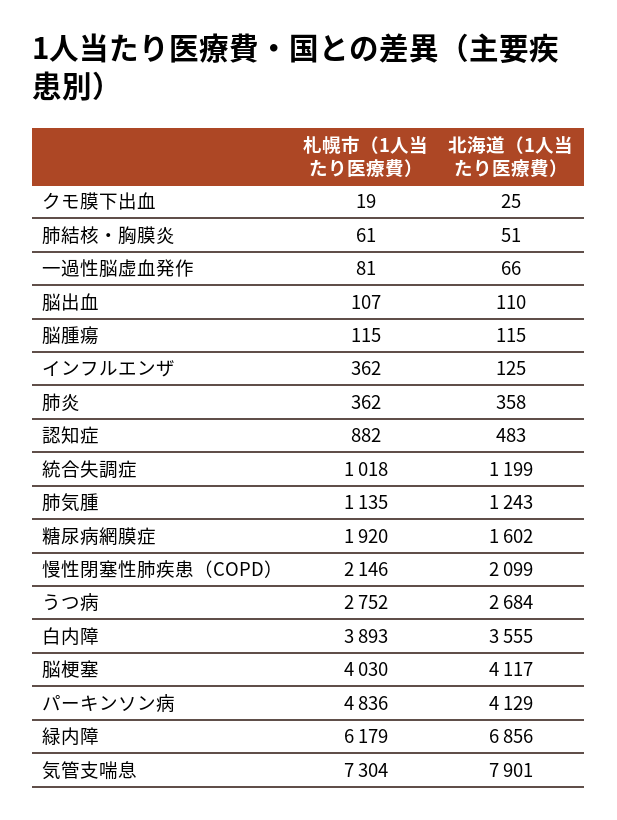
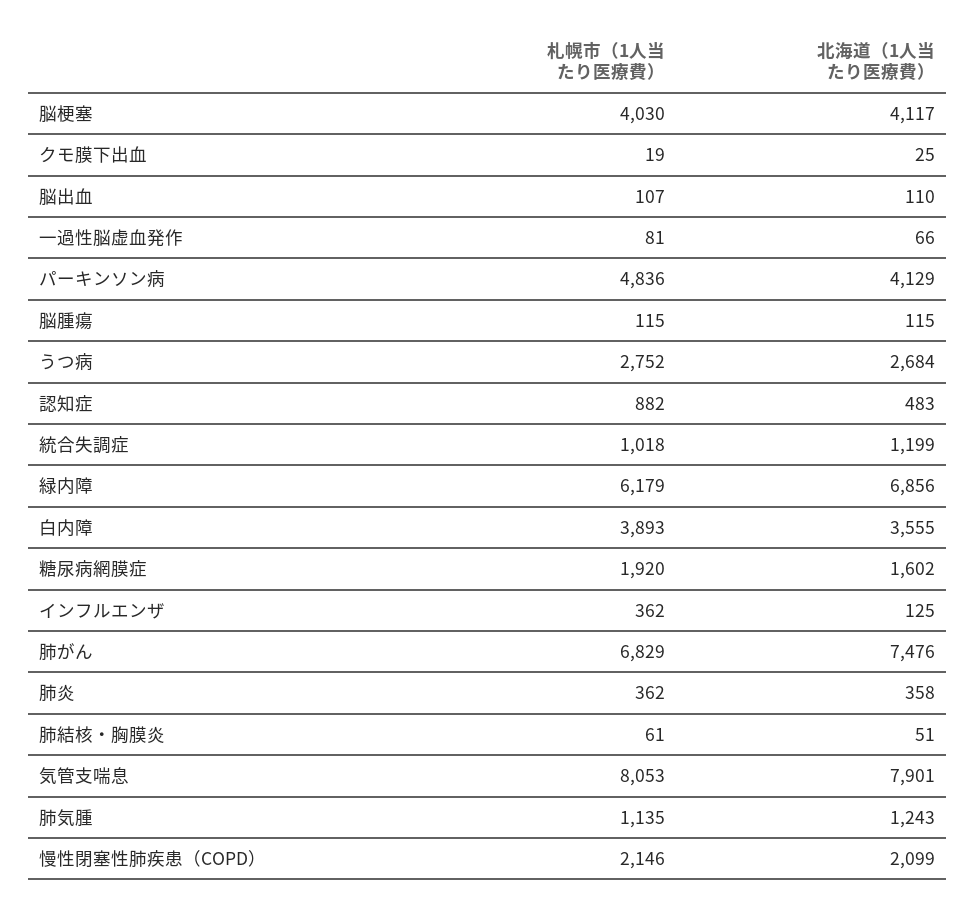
  {
    "札幌市（1人当たり医療費）": {
      "クモ膜下出血": 19,
      "肺結核・胸膜炎": 61,
      "一過性脳虚血発作": 81,
      "脳出血": 107,
      "脳腫瘍": 115,
      "インフルエンザ": 362,
      "肺炎": 362,
      "認知症": 882,
      "統合失調症": 1018,
      "肺気腫": 1135,
      "糖尿病網膜症": 1920,
      "慢性閉塞性肺疾患（COPD）": 2146,
      "うつ病": 2752,
      "白内障": 3893,
      "脳梗塞": 4030,
      "パーキンソン病": 4836,
      "緑内障": 6179,
-     "気管支喘息": 7304
+     "気管支喘息": 8053,
+     "肺がん": 6829
    },
    "北海道（1人当たり医療費）": {
      "クモ膜下出血": 25,
      "肺結核・胸膜炎": 51,
      "一過性脳虚血発作": 66,
      "脳出血": 110,
      "脳腫瘍": 115,
      "インフルエンザ": 125,
      "肺炎": 358,
      "認知症": 483,
      "統合失調症": 1199,
      "肺気腫": 1243,
      "糖尿病網膜症": 1602,
      "慢性閉塞性肺疾患（COPD）": 2099,
      "うつ病": 2684,
      "白内障": 3555,
      "脳梗塞": 4117,
      "パーキンソン病": 4129,
      "緑内障": 6856,
-     "気管支喘息": 7901
+     "気管支喘息": 7901,
+     "肺がん": 7476
    }
  }

